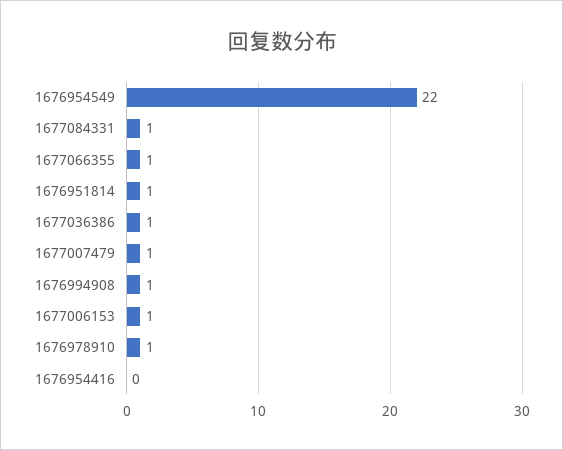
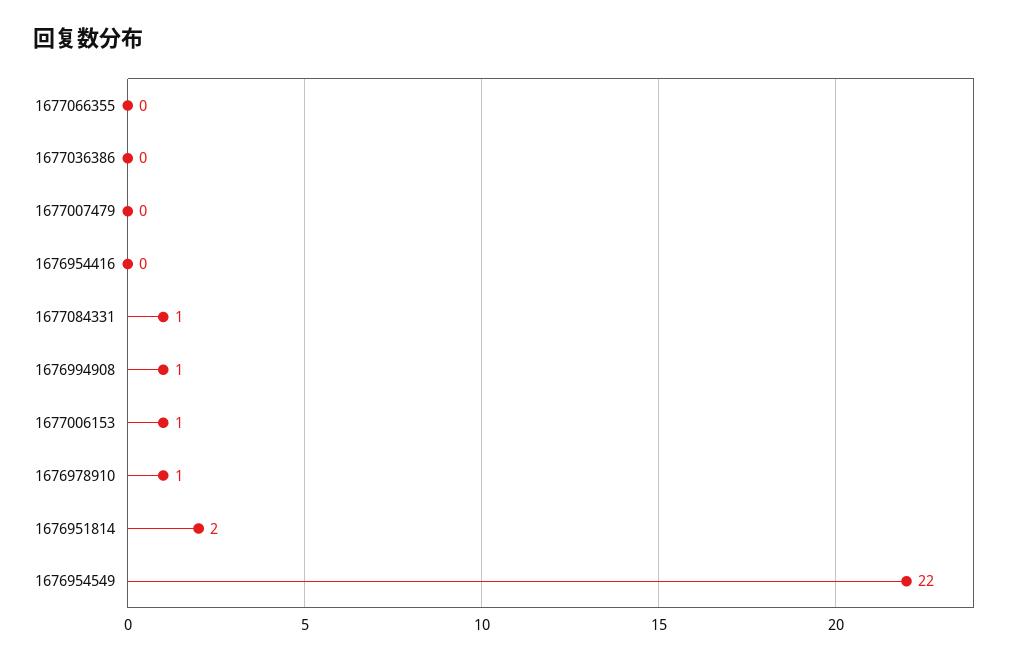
  {
    "1676954549": 22,
    "1677084331": 1,
-   "1677066355": 1,
+   "1677066355": 0,
-   "1676951814": 1,
+   "1676951814": 2,
-   "1677036386": 1,
+   "1677036386": 0,
-   "1677007479": 1,
+   "1677007479": 0,
    "1676994908": 1,
    "1677006153": 1,
    "1676978910": 1,
    "1676954416": 0
  }

